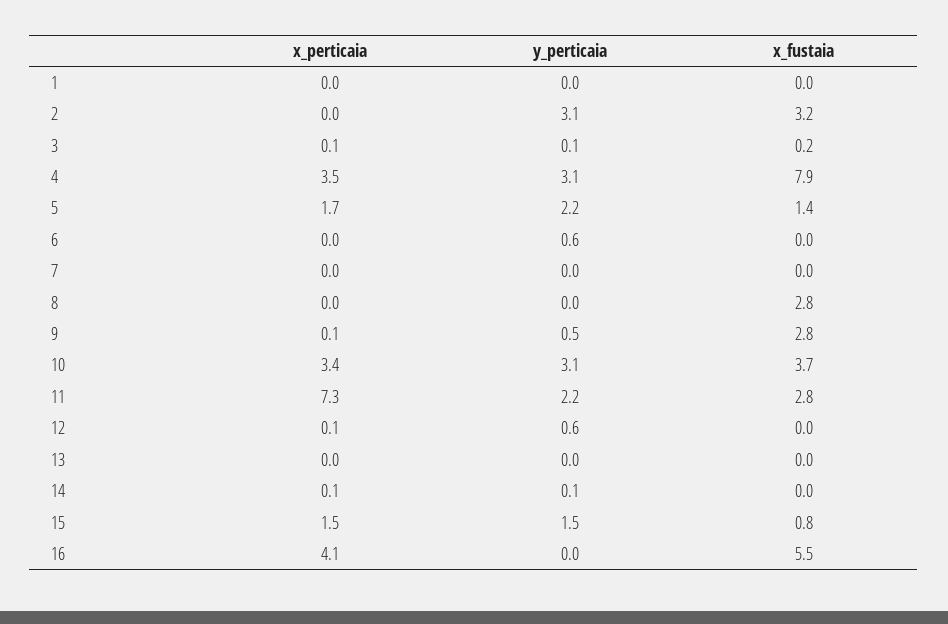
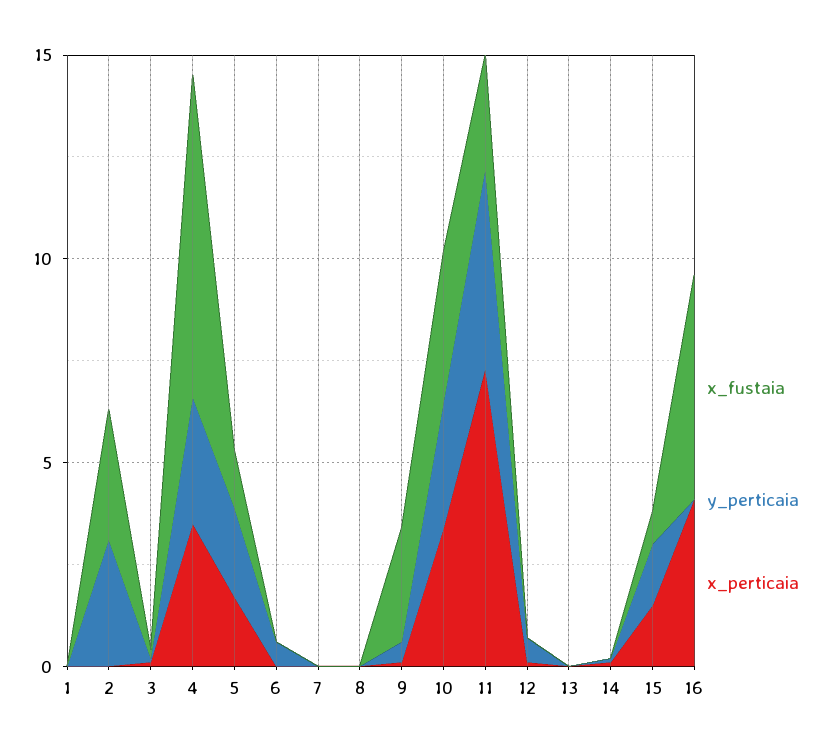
  {
    "x_perticaia": {
      "1": 0,
      "2": 0,
      "3": 0.1,
      "4": 3.5,
      "5": 1.7,
      "6": 0,
      "7": 0,
      "8": 0,
      "9": 0.1,
      "10": 3.4,
      "11": 7.3,
      "12": 0.1,
      "13": 0,
      "14": 0.1,
      "15": 1.5,
      "16": 4.1
    },
    "y_perticaia": {
      "1": 0,
      "2": 3.1,
      "3": 0.1,
      "4": 3.1,
      "5": 2.2,
      "6": 0.6,
      "7": 0,
      "8": 0,
      "9": 0.5,
      "10": 3.1,
-     "11": 2.2,
+     "11": 5,
      "12": 0.6,
      "13": 0,
      "14": 0.1,
      "15": 1.5,
      "16": 0
    },
    "x_fustaia": {
      "1": 0,
      "2": 3.2,
      "3": 0.2,
      "4": 7.9,
      "5": 1.4,
      "6": 0,
      "7": 0,
-     "8": 2.8,
+     "8": 0,
      "9": 2.8,
      "10": 3.7,
      "11": 2.8,
      "12": 0,
      "13": 0,
      "14": 0,
      "15": 0.8,
      "16": 5.5
    }
  }

